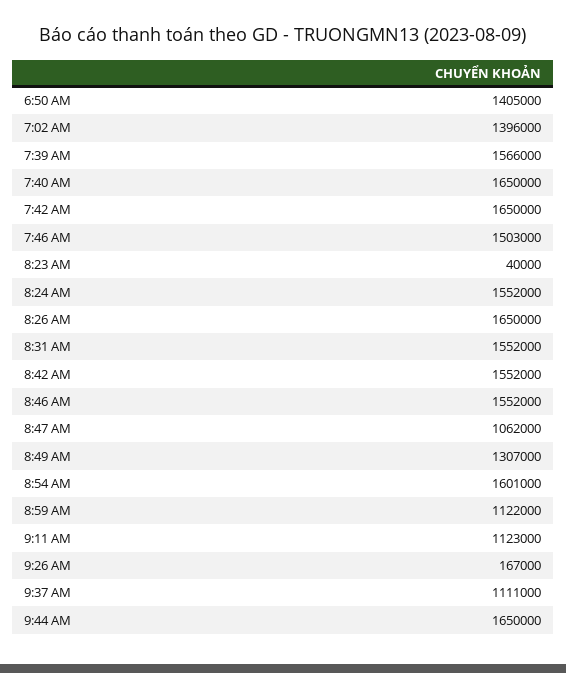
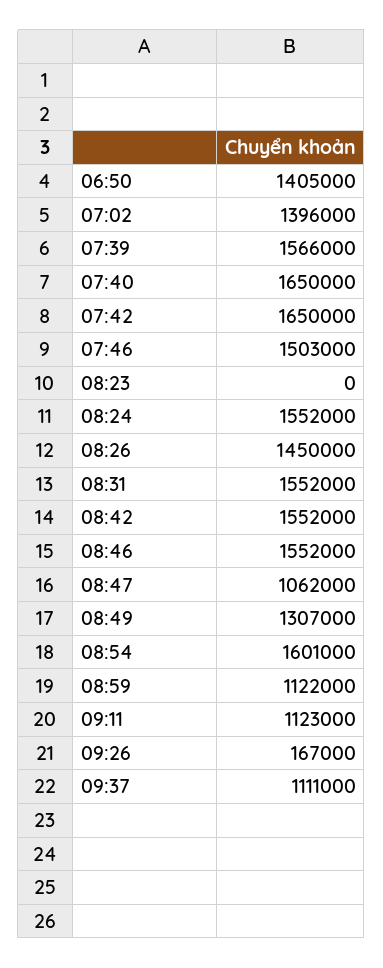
  {
    "6:50 AM": 1405000,
    "7:02 AM": 1396000,
    "7:39 AM": 1566000,
    "7:40 AM": 1650000,
    "7:42 AM": 1650000,
    "7:46 AM": 1503000,
-   "8:23 AM": 40000,
+   "8:23 AM": 0,
    "8:24 AM": 1552000,
-   "8:26 AM": 1650000,
+   "8:26 AM": 1450000,
    "8:31 AM": 1552000,
    "8:42 AM": 1552000,
    "8:46 AM": 1552000,
    "8:47 AM": 1062000,
    "8:49 AM": 1307000,
    "8:54 AM": 1601000,
    "8:59 AM": 1122000,
    "9:11 AM": 1123000,
    "9:26 AM": 167000,
-   "9:37 AM": 1111000,
+   "9:37 AM": 1111000
-   "9:44 AM": 1650000
  }

